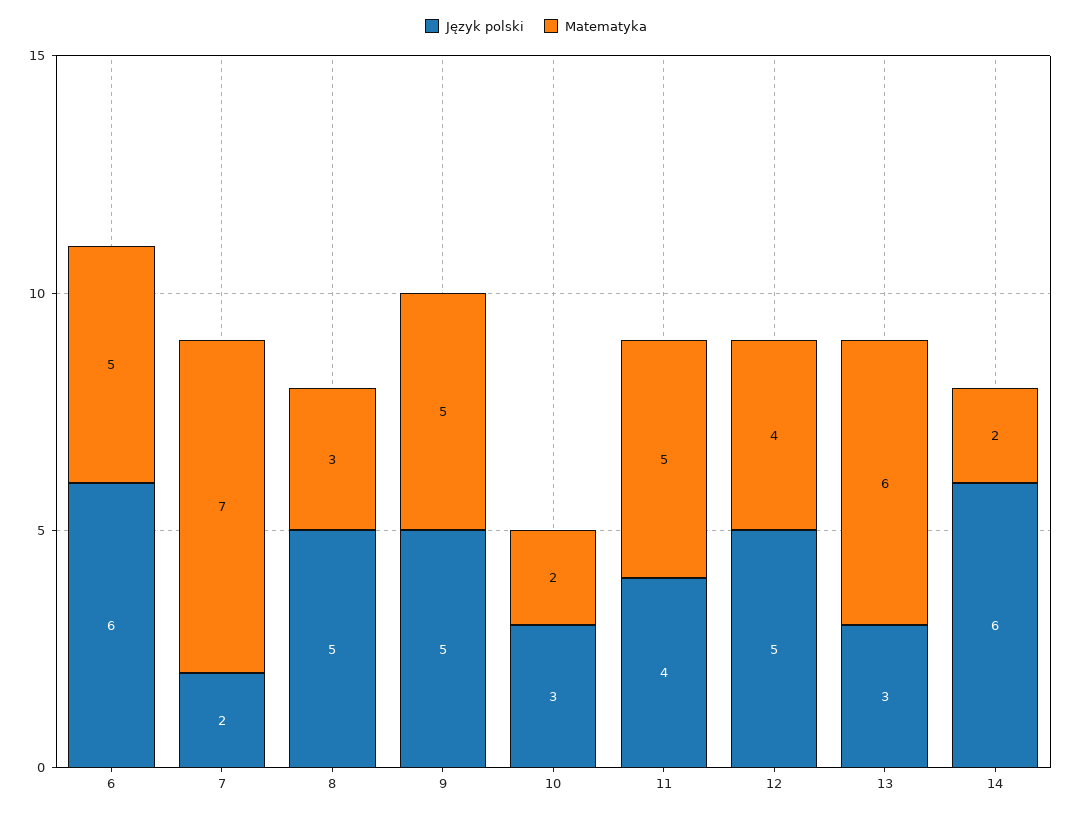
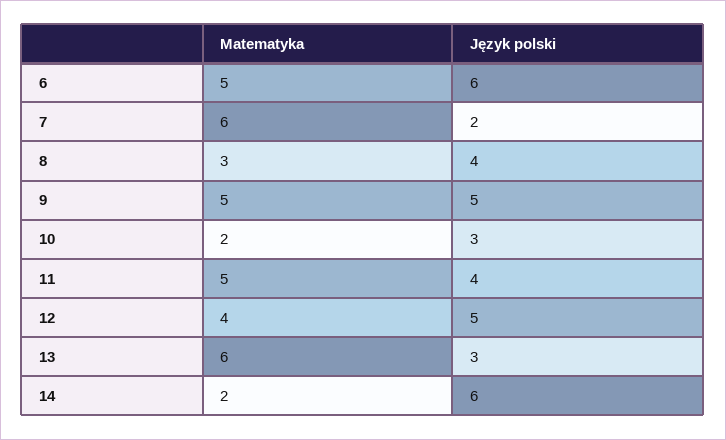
  {
    "Język polski": {
      "6": 6,
      "7": 2,
-     "8": 5,
+     "8": 4,
      "9": 5,
      "10": 3,
      "11": 4,
      "12": 5,
      "13": 3,
      "14": 6
    },
    "Matematyka": {
      "6": 5,
-     "7": 7,
+     "7": 6,
      "8": 3,
      "9": 5,
      "10": 2,
      "11": 5,
      "12": 4,
      "13": 6,
      "14": 2
    }
  }

